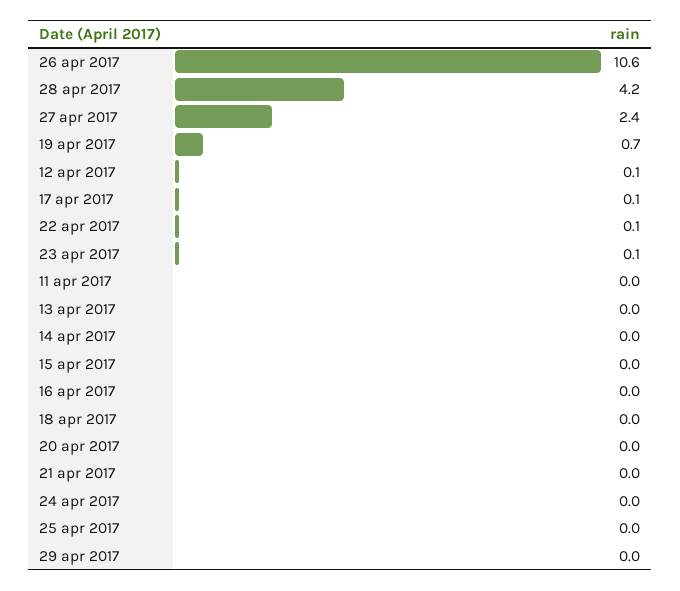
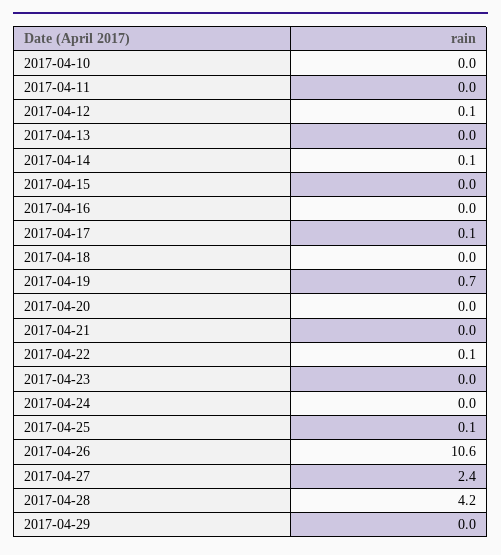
  {
    "26 apr 2017": 10.6,
    "28 apr 2017": 4.2,
    "27 apr 2017": 2.4,
    "19 apr 2017": 0.7,
    "12 apr 2017": 0.1,
    "17 apr 2017": 0.1,
    "22 apr 2017": 0.1,
-   "23 apr 2017": 0.1,
+   "23 apr 2017": 0,
    "11 apr 2017": 0,
    "13 apr 2017": 0,
-   "14 apr 2017": 0,
+   "14 apr 2017": 0.1,
    "15 apr 2017": 0,
    "16 apr 2017": 0,
    "18 apr 2017": 0,
    "20 apr 2017": 0,
    "21 apr 2017": 0,
    "24 apr 2017": 0,
-   "25 apr 2017": 0,
+   "25 apr 2017": 0.1,
-   "29 apr 2017": 0
+   "29 apr 2017": 0,
+   "2017-04-10": 0
  }

